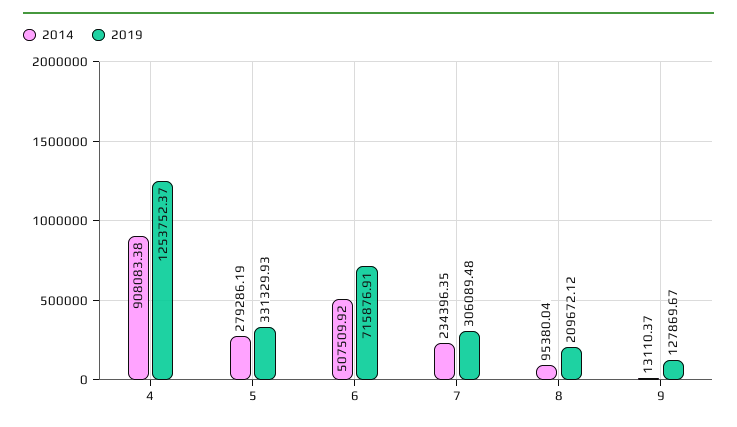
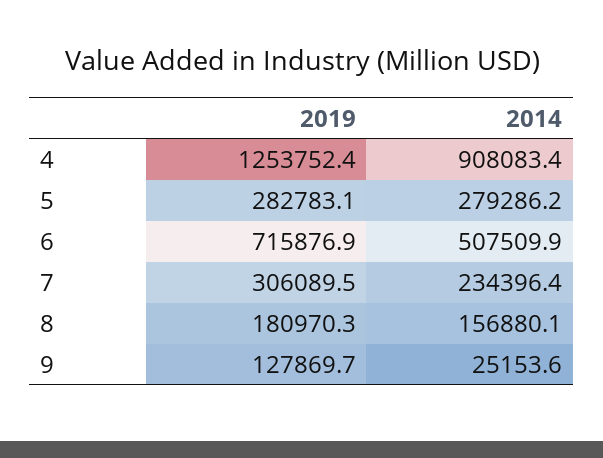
  {
    "2014": {
      "4": 908083.38,
      "5": 279286.19,
      "6": 507509.92,
      "7": 234396.35,
-     "8": 95380.04,
+     "8": 156880.1,
-     "9": 13110.37
+     "9": 25153.6
    },
    "2019": {
      "4": 1253752.37,
-     "5": 331329.93,
+     "5": 282783.1,
      "6": 715876.91,
      "7": 306089.48,
-     "8": 209672.12,
+     "8": 180970.3,
      "9": 127869.67
    }
  }

